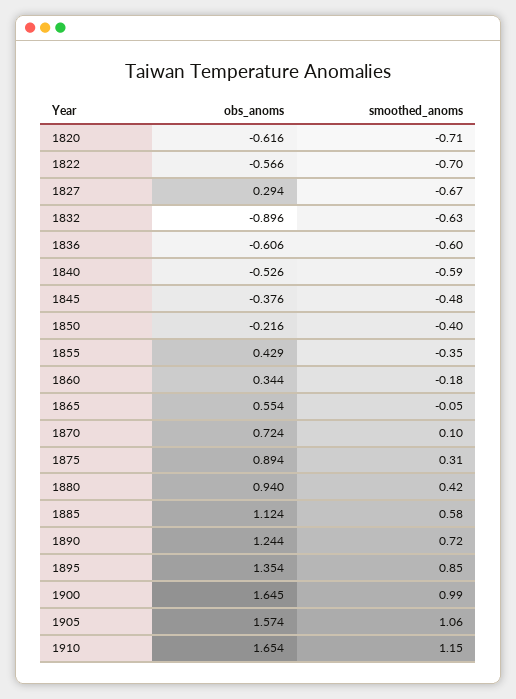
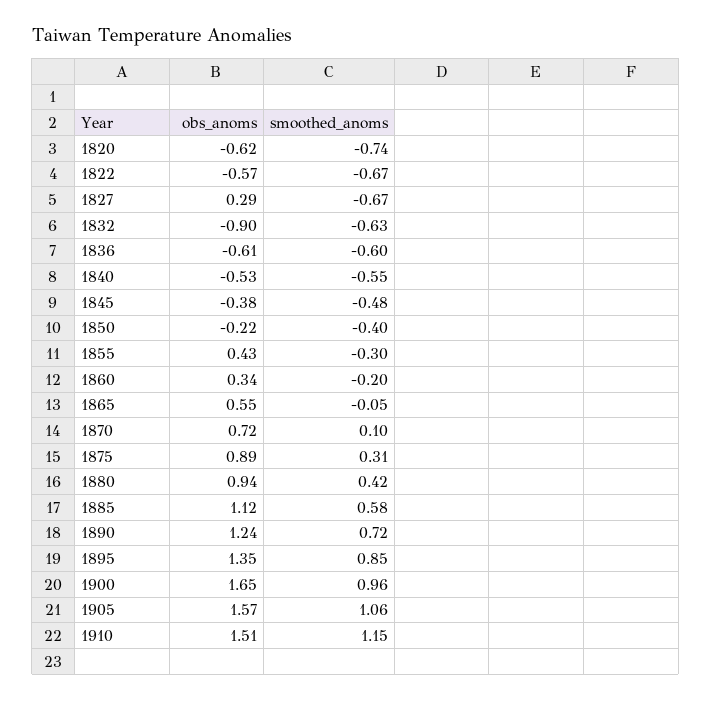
  {
    "obs_anoms": {
      "1820": -0.616,
      "1822": -0.566,
      "1827": 0.294,
      "1832": -0.896,
      "1836": -0.606,
      "1840": -0.526,
      "1845": -0.376,
      "1850": -0.216,
      "1855": 0.429,
      "1860": 0.344,
      "1865": 0.554,
      "1870": 0.724,
      "1875": 0.894,
      "1880": 0.94,
      "1885": 1.124,
      "1890": 1.244,
      "1895": 1.354,
      "1900": 1.645,
      "1905": 1.574,
-     "1910": 1.654
+     "1910": 1.51
    },
    "smoothed_anoms": {
-     "1820": -0.71,
+     "1820": -0.74,
-     "1822": -0.7,
+     "1822": -0.67,
      "1827": -0.67,
      "1832": -0.63,
      "1836": -0.6,
-     "1840": -0.59,
+     "1840": -0.55,
      "1845": -0.48,
      "1850": -0.4,
-     "1855": -0.35,
+     "1855": -0.3,
-     "1860": -0.18,
+     "1860": -0.2,
      "1865": -0.05,
      "1870": 0.1,
      "1875": 0.31,
      "1880": 0.42,
      "1885": 0.58,
      "1890": 0.72,
      "1895": 0.85,
-     "1900": 0.99,
+     "1900": 0.96,
      "1905": 1.06,
      "1910": 1.15
    }
  }

